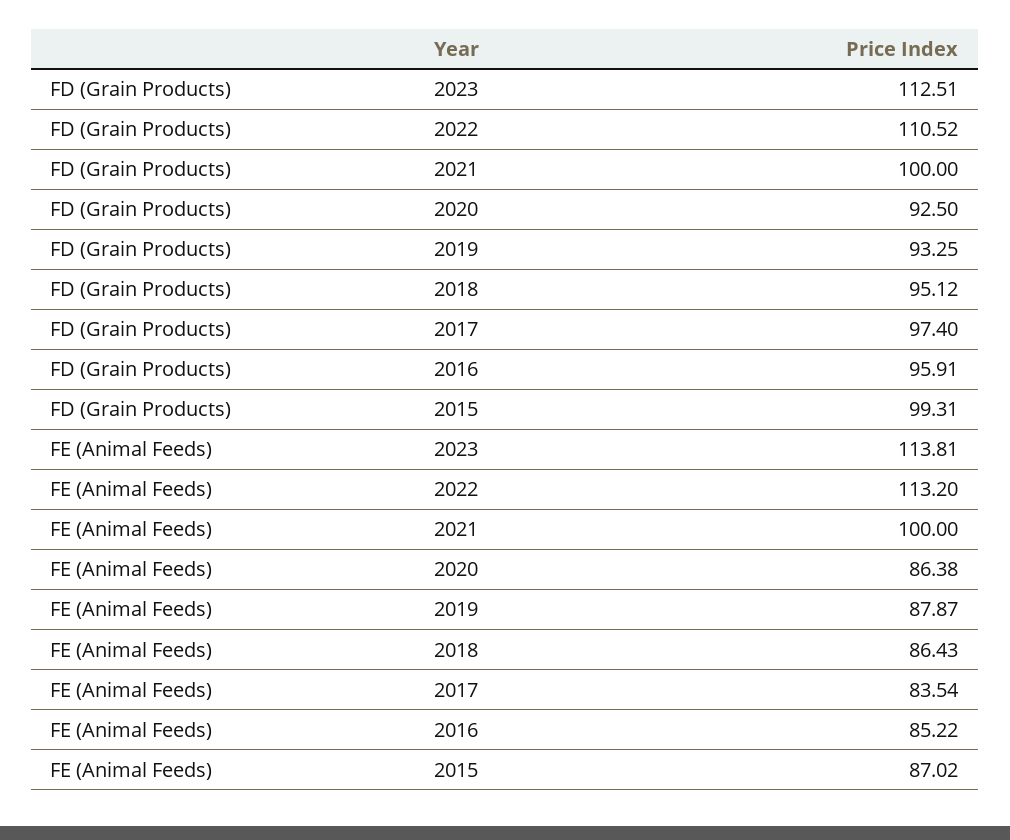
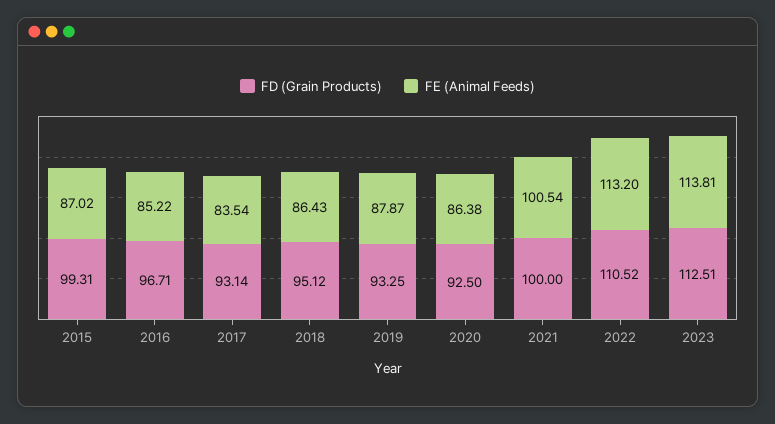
  {
    "FD (Grain Products)": {
      "2023": 112.51,
      "2022": 110.52,
      "2021": 100,
      "2020": 92.5,
      "2019": 93.25,
      "2018": 95.12,
-     "2017": 97.4,
+     "2017": 93.14,
-     "2016": 95.91,
+     "2016": 96.71,
      "2015": 99.31
    },
    "FE (Animal Feeds)": {
      "2023": 113.81,
      "2022": 113.2,
-     "2021": 100,
+     "2021": 100.54,
      "2020": 86.38,
      "2019": 87.87,
      "2018": 86.43,
      "2017": 83.54,
      "2016": 85.22,
      "2015": 87.02
    }
  }

